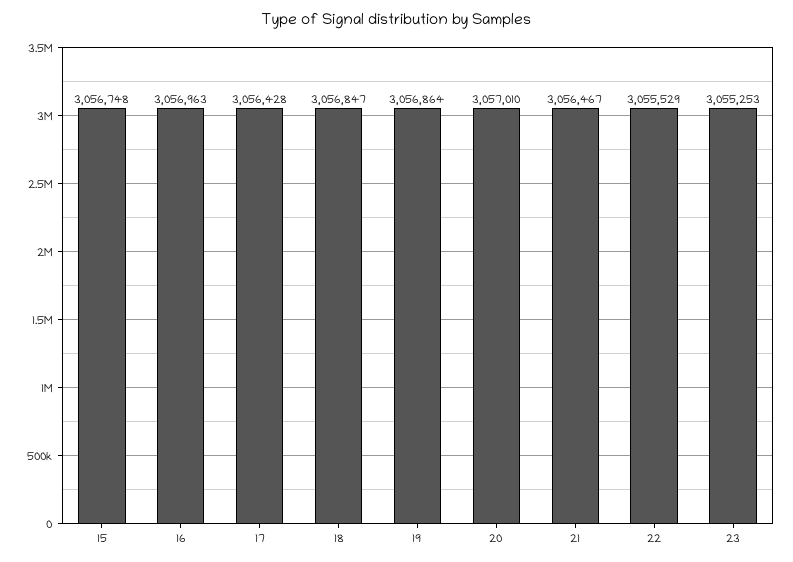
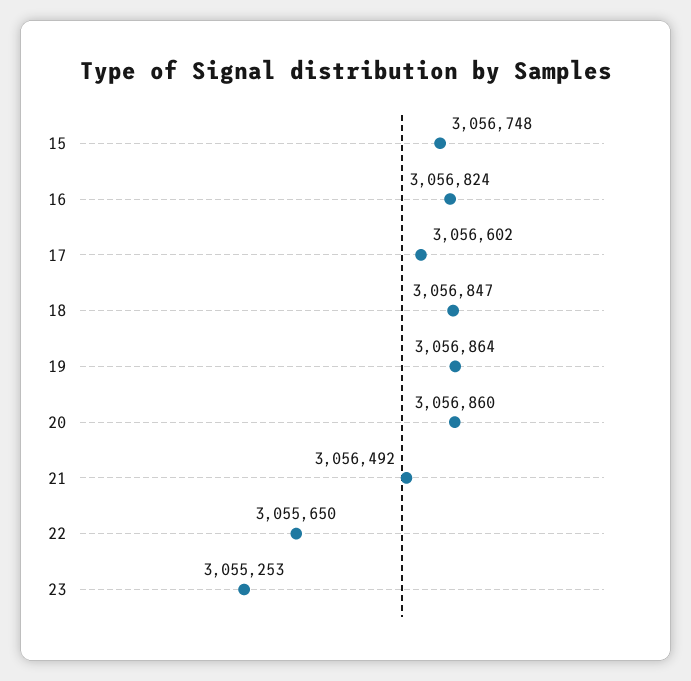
  {
    "15": 3056748,
-   "16": 3056963,
+   "16": 3056824,
-   "17": 3056428,
+   "17": 3056602,
    "18": 3056847,
    "19": 3056864,
-   "20": 3057010,
+   "20": 3056860,
-   "21": 3056467,
+   "21": 3056492,
-   "22": 3055529,
+   "22": 3055650,
    "23": 3055253
  }

